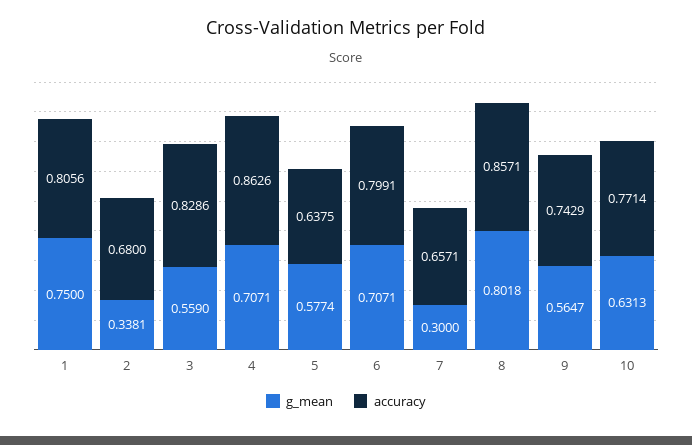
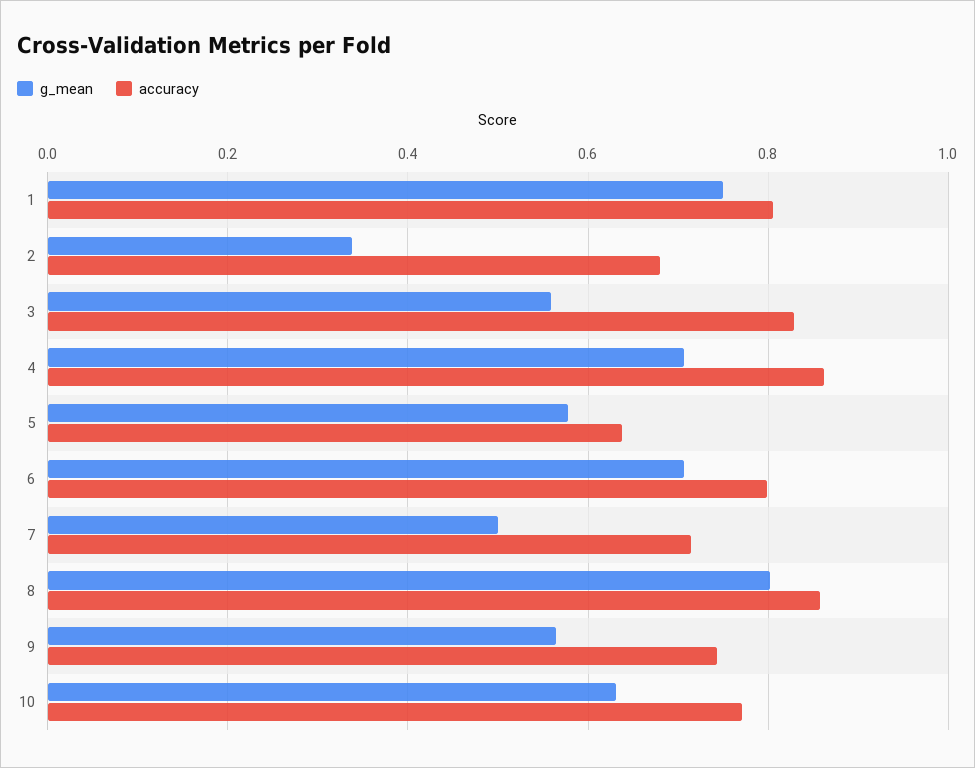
  {
    "g_mean": {
      "1": 0.75,
      "2": 0.3381,
      "3": 0.559,
      "4": 0.7071,
      "5": 0.5774,
      "6": 0.7071,
-     "7": 0.3,
+     "7": 0.5,
      "8": 0.8018,
      "9": 0.5647,
      "10": 0.6313
    },
    "accuracy": {
      "1": 0.8056,
      "2": 0.68,
      "3": 0.8286,
      "4": 0.8626,
      "5": 0.6375,
      "6": 0.7991,
-     "7": 0.6571,
+     "7": 0.72,
      "8": 0.8571,
      "9": 0.7429,
      "10": 0.7714
    }
  }

